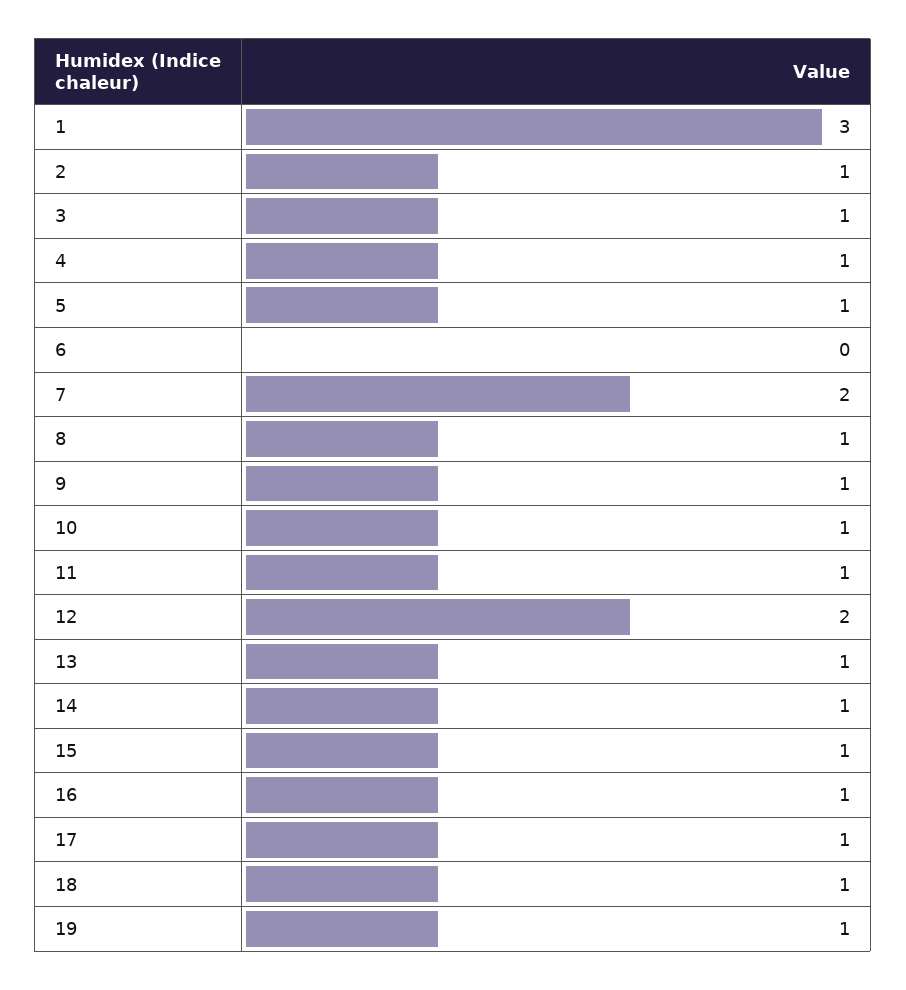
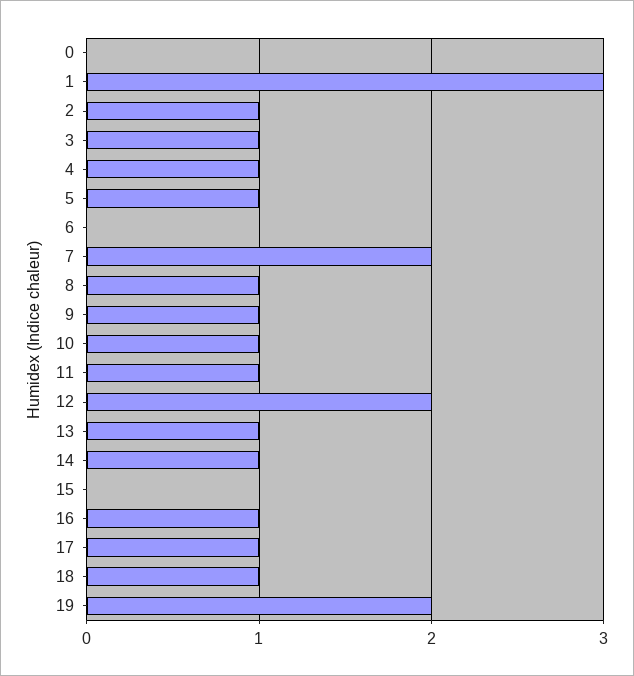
  {
    "1": 3,
    "2": 1,
    "3": 1,
    "4": 1,
    "5": 1,
    "6": 0,
    "7": 2,
    "8": 1,
    "9": 1,
    "10": 1,
    "11": 1,
    "12": 2,
    "13": 1,
    "14": 1,
-   "15": 1,
+   "15": 0,
    "16": 1,
    "17": 1,
    "18": 1,
-   "19": 1
+   "19": 2,
+   "0": 0
  }

